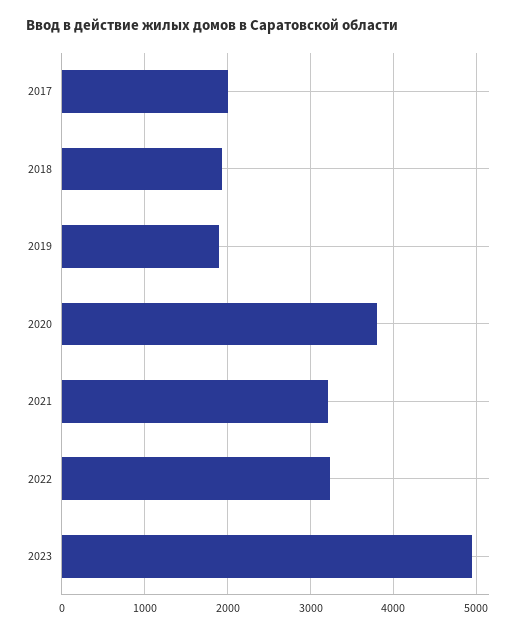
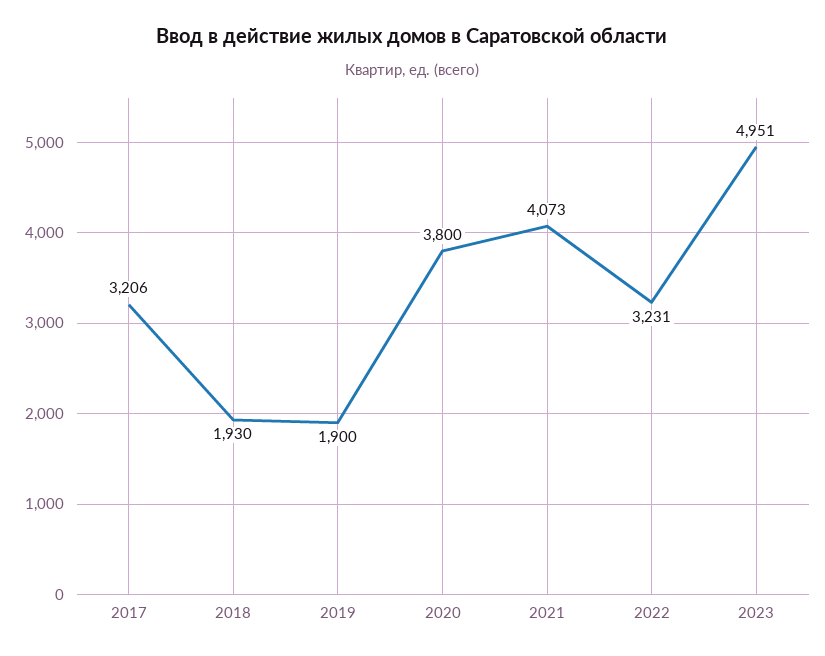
  {
-   "2017": 2000,
+   "2017": 3206,
    "2018": 1930,
    "2019": 1900,
    "2020": 3800,
-   "2021": 3200,
+   "2021": 4073,
    "2022": 3231,
    "2023": 4951
  }

